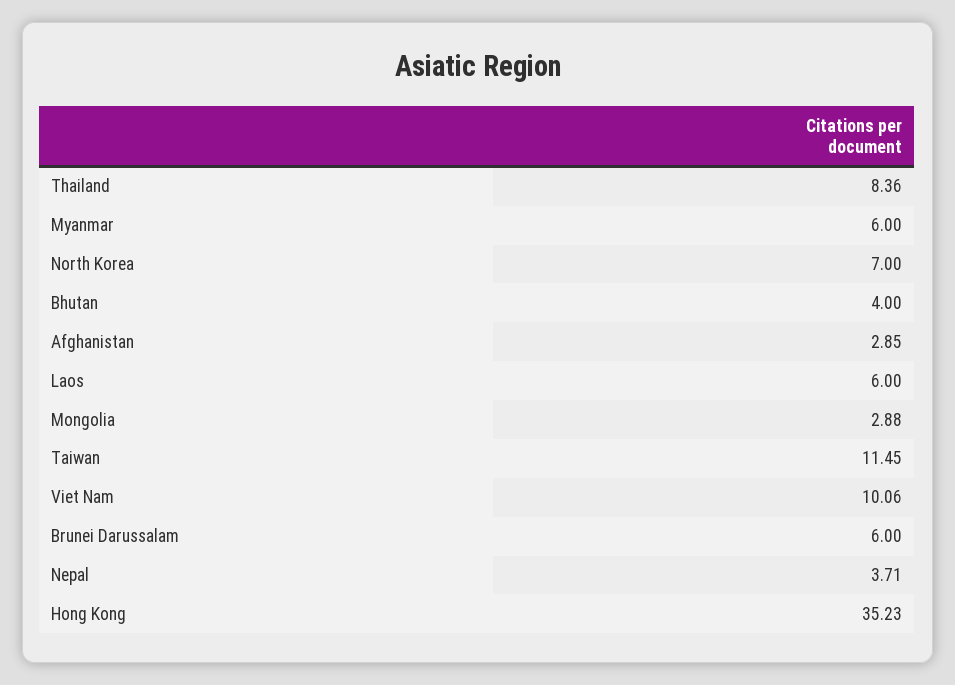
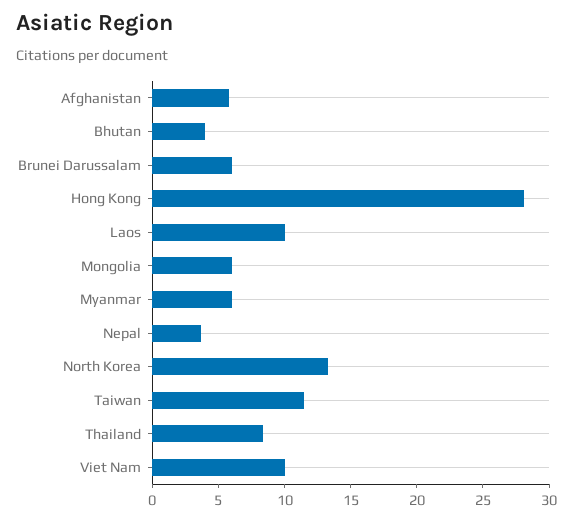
  {
    "Thailand": 8.36,
    "Myanmar": 6,
-   "North Korea": 7,
+   "North Korea": 13,
    "Bhutan": 4,
-   "Afghanistan": 2.85,
+   "Afghanistan": 6,
-   "Laos": 6,
+   "Laos": 10,
-   "Mongolia": 2.88,
+   "Mongolia": 6,
    "Taiwan": 11.45,
    "Viet Nam": 10.06,
    "Brunei Darussalam": 6,
    "Nepal": 3.71,
-   "Hong Kong": 35.23
+   "Hong Kong": 28
  }

